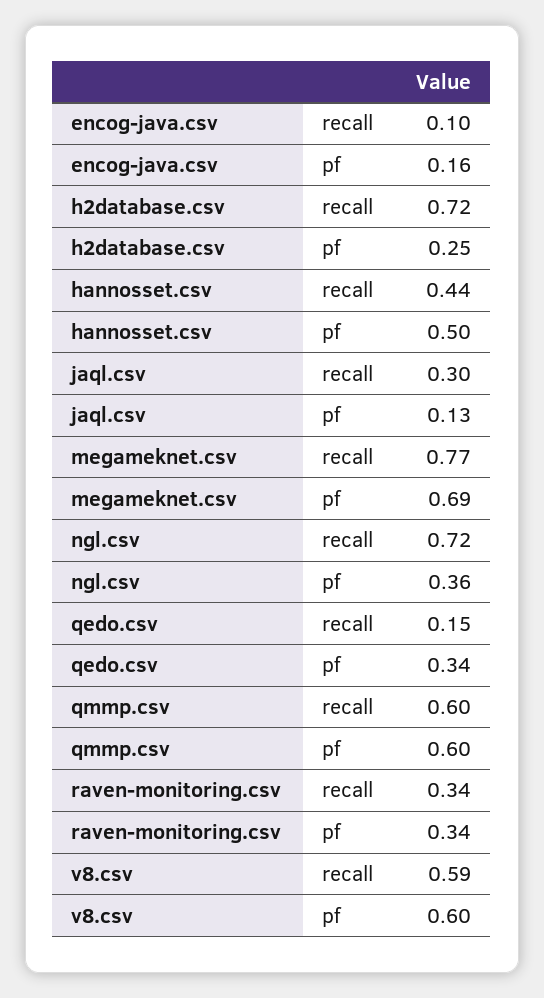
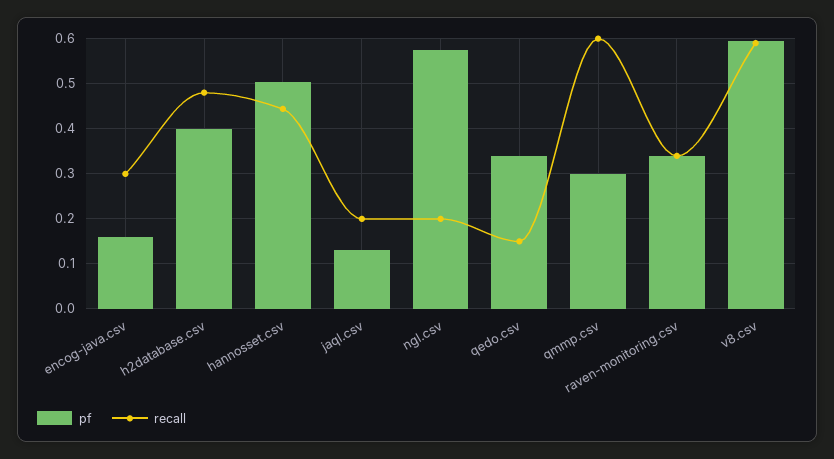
  {
    "recall": {
-     "encog-java.csv": 0.1,
+     "encog-java.csv": 0.3,
-     "h2database.csv": 0.72,
+     "h2database.csv": 0.48,
      "hannosset.csv": 0.44,
-     "jaql.csv": 0.3,
+     "jaql.csv": 0.2,
-     "megameknet.csv": 0.77,
-     "ngl.csv": 0.72,
+     "ngl.csv": 0.2,
      "qedo.csv": 0.15,
      "qmmp.csv": 0.6,
      "raven-monitoring.csv": 0.34,
      "v8.csv": 0.59
    },
    "pf": {
      "encog-java.csv": 0.16,
-     "h2database.csv": 0.25,
+     "h2database.csv": 0.4,
      "hannosset.csv": 0.5,
      "jaql.csv": 0.13,
-     "megameknet.csv": 0.69,
-     "ngl.csv": 0.36,
+     "ngl.csv": 0.58,
      "qedo.csv": 0.34,
-     "qmmp.csv": 0.6,
+     "qmmp.csv": 0.3,
      "raven-monitoring.csv": 0.34,
      "v8.csv": 0.6
    }
  }

